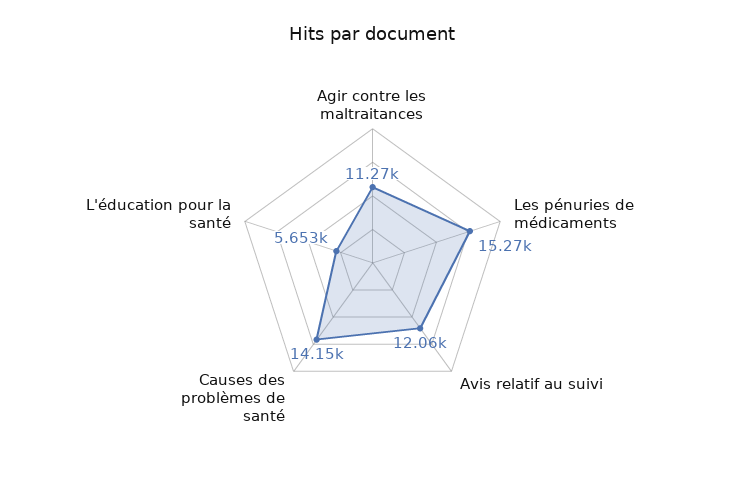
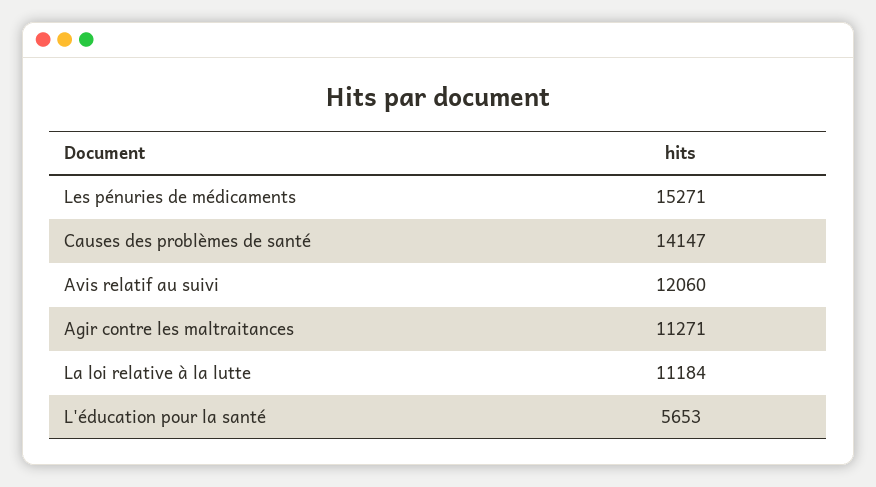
  {
    "Agir contre les maltraitances": 11271,
    "Les pénuries de médicaments": 15271,
    "Avis relatif au suivi": 12060,
    "Causes des problèmes de santé": 14147,
-   "L'éducation pour la santé": 5653
+   "L'éducation pour la santé": 5653,
+   "La loi relative à la lutte": 11184
  }

